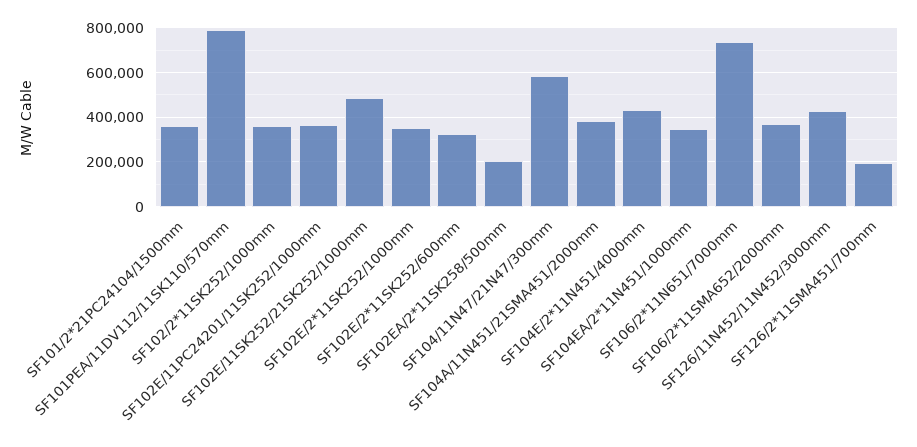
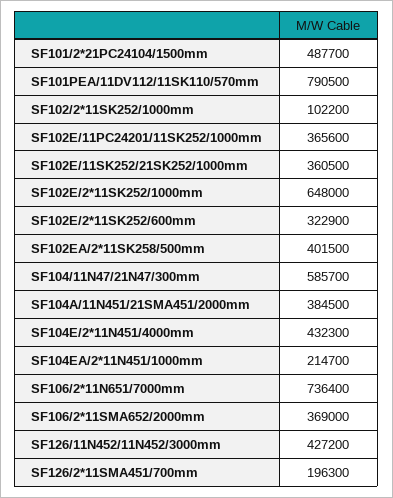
  {
-   "SF101/2*21PC24104/1500mm": 350000,
+   "SF101/2*21PC24104/1500mm": 487700,
    "SF101PEA/11DV112/11SK110/570mm": 790500,
-   "SF102/2*11SK252/1000mm": 350000,
+   "SF102/2*11SK252/1000mm": 102200,
    "SF102E/11PC24201/11SK252/1000mm": 365600,
-   "SF102E/11SK252/21SK252/1000mm": 500000,
+   "SF102E/11SK252/21SK252/1000mm": 360500,
-   "SF102E/2*11SK252/1000mm": 350000,
+   "SF102E/2*11SK252/1000mm": 648000,
    "SF102E/2*11SK252/600mm": 322900,
-   "SF102EA/2*11SK258/500mm": 200000,
+   "SF102EA/2*11SK258/500mm": 401500,
    "SF104/11N47/21N47/300mm": 585700,
    "SF104A/11N451/21SMA451/2000mm": 384500,
    "SF104E/2*11N451/4000mm": 432300,
-   "SF104EA/2*11N451/1000mm": 350000,
+   "SF104EA/2*11N451/1000mm": 214700,
    "SF106/2*11N651/7000mm": 736400,
    "SF106/2*11SMA652/2000mm": 369000,
    "SF126/11N452/11N452/3000mm": 427200,
    "SF126/2*11SMA451/700mm": 196300
  }

